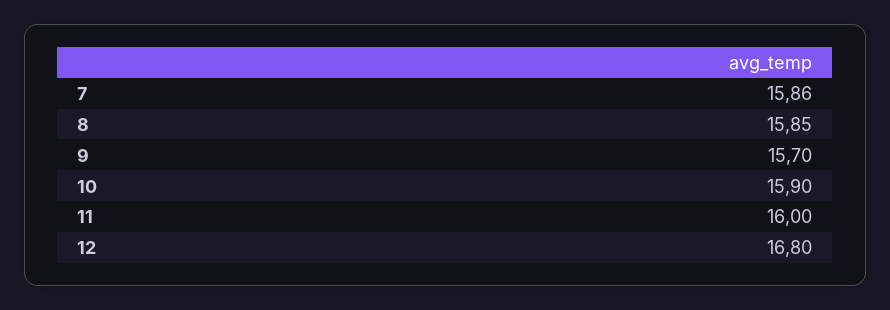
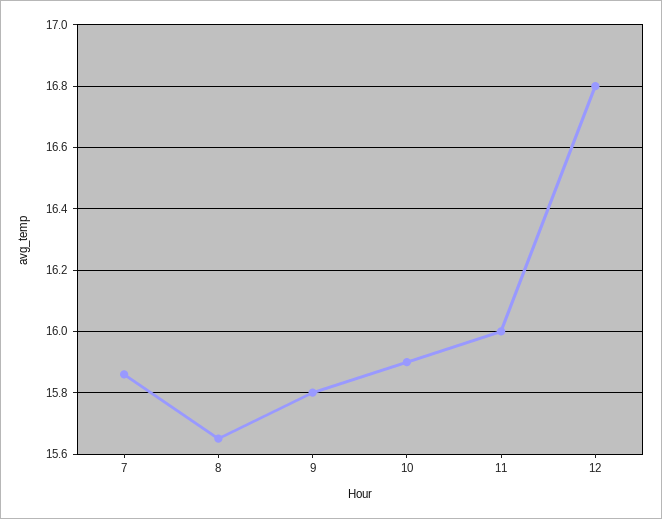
  {
    "7": 15.86,
-   "8": 15.85,
+   "8": 15.65,
-   "9": 15.7,
+   "9": 15.8,
    "10": 15.9,
    "11": 16,
    "12": 16.8
  }

